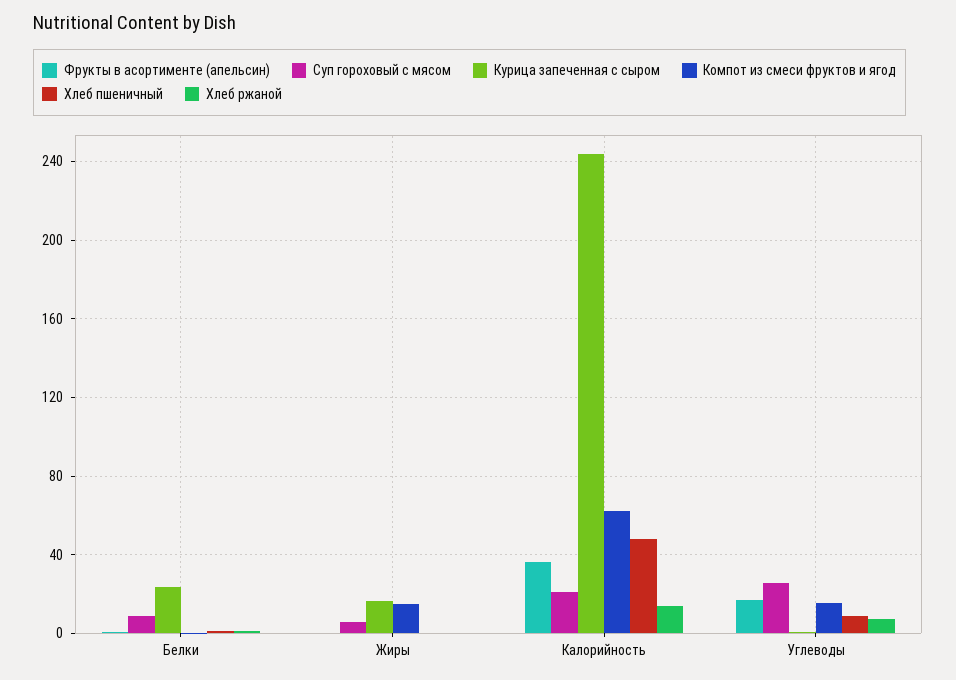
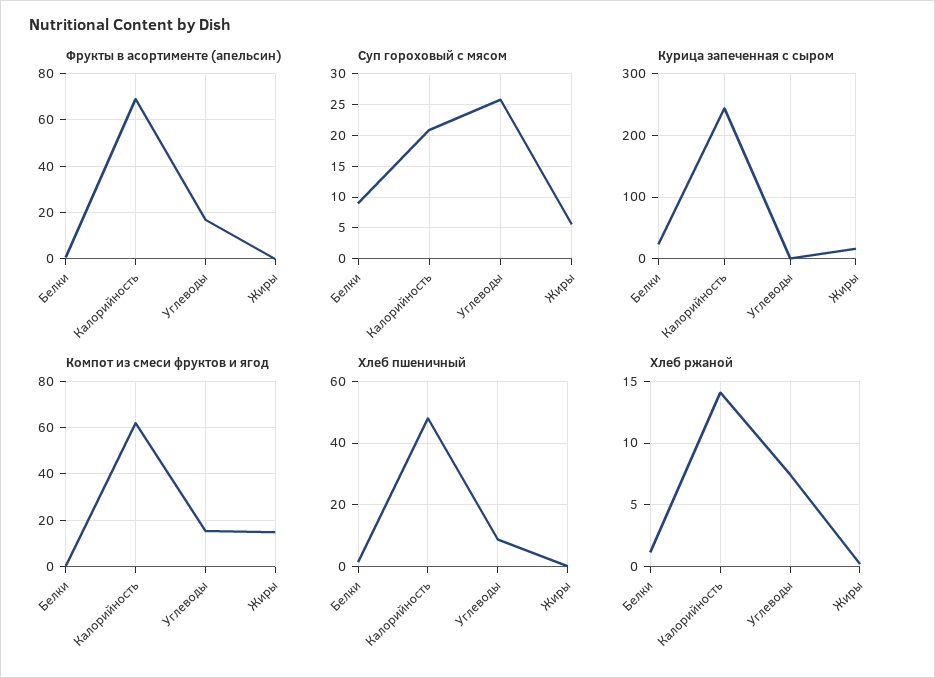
  {
    "Фрукты в асортименте (апельсин)": {
      "Белки": 0,
      "Жиры": 0,
-     "Калорийность": 35,
+     "Калорийность": 70,
      "Углеводы": 15
    },
    "Суп гороховый с мясом": {
      "Белки": 9,
      "Жиры": 6,
      "Калорийность": 21,
      "Углеводы": 26
    },
    "Курица запеченная с сыром": {
      "Белки": 25,
      "Жиры": 15,
      "Калорийность": 245,
      "Углеводы": 0
    },
    "Компот из смеси фруктов и ягод": {
      "Белки": 0,
      "Жиры": 15,
      "Калорийность": 60,
      "Углеводы": 15
    },
    "Хлеб пшеничный": {
      "Белки": 2,
      "Жиры": 0,
      "Калорийность": 48,
      "Углеводы": 8
    },
    "Хлеб ржаной": {
      "Белки": 1,
      "Жиры": 0,
      "Калорийность": 14,
      "Углеводы": 7.5
    }
  }

